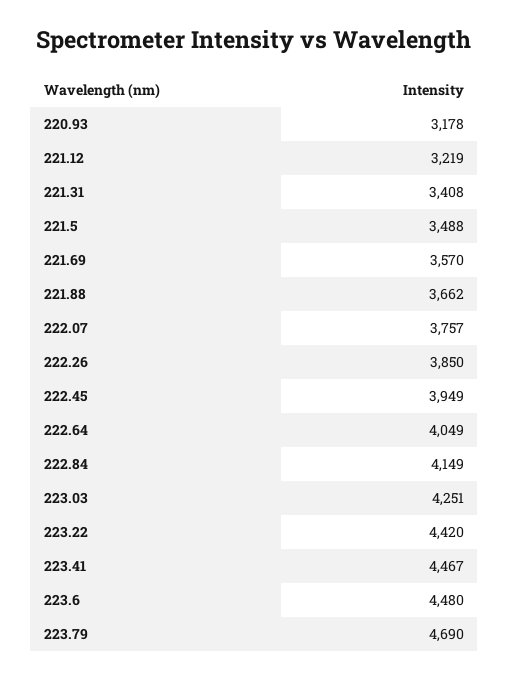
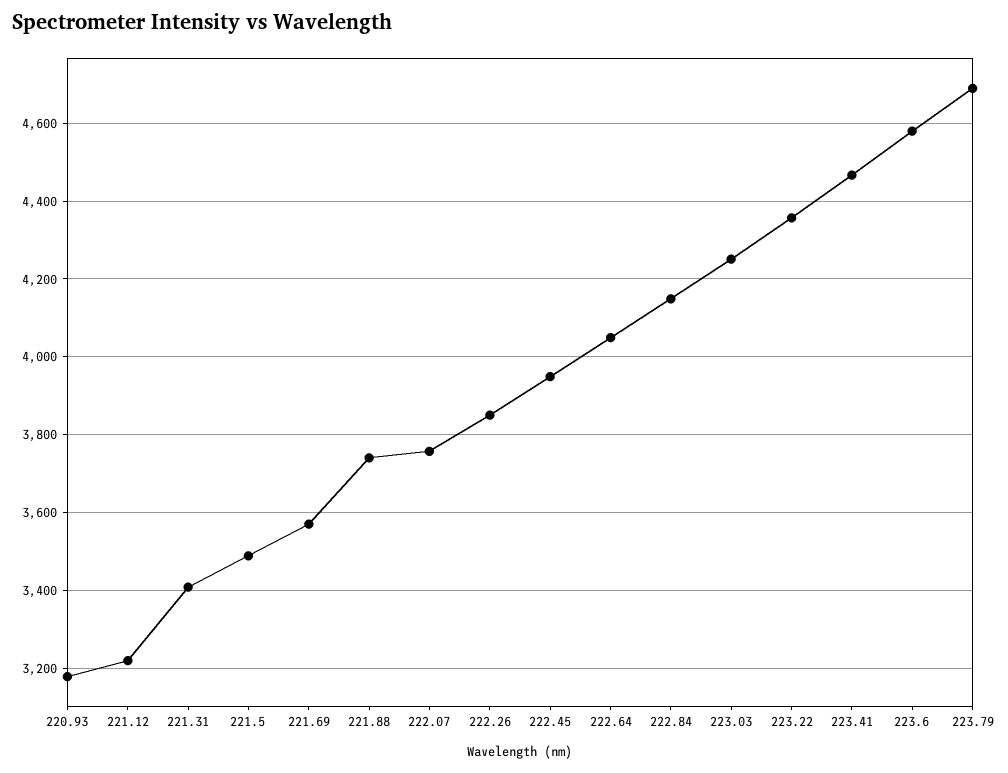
  {
    "220.93": 3178,
    "221.12": 3219,
    "221.31": 3408,
    "221.5": 3488,
    "221.69": 3570,
-   "221.88": 3662,
+   "221.88": 3740,
    "222.07": 3757,
    "222.26": 3850,
    "222.45": 3949,
    "222.64": 4049,
    "222.84": 4149,
    "223.03": 4251,
-   "223.22": 4420,
+   "223.22": 4360,
    "223.41": 4467,
-   "223.6": 4480,
+   "223.6": 4580,
    "223.79": 4690
  }

